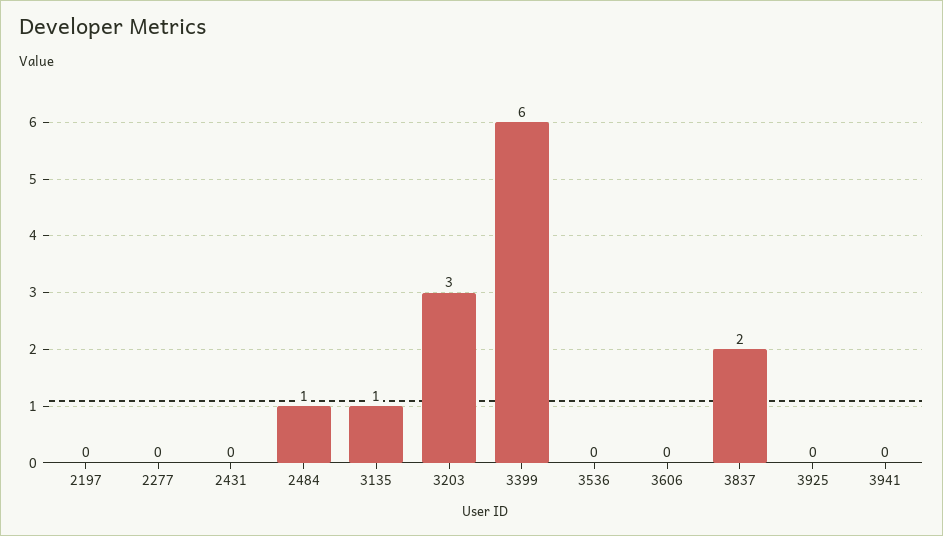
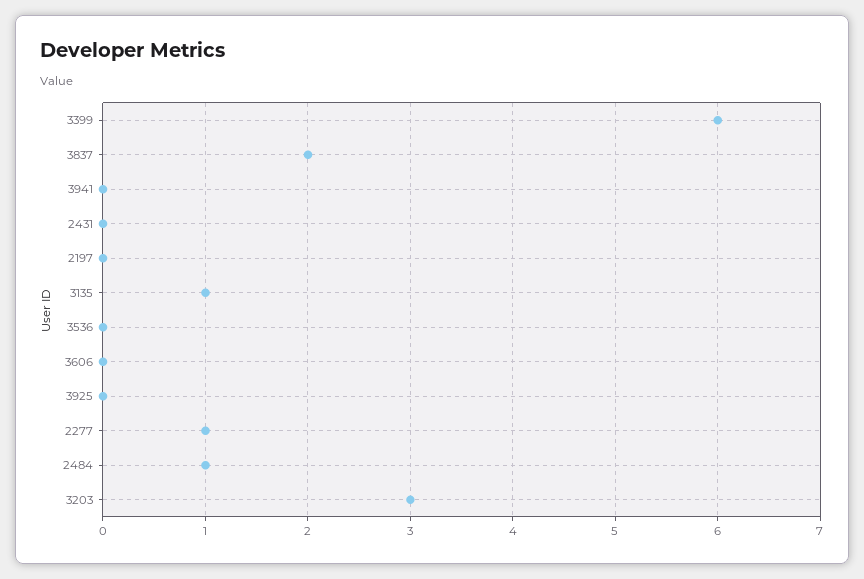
  {
    "2197": 0,
-   "2277": 0,
+   "2277": 1,
    "2431": 0,
    "2484": 1,
    "3135": 1,
    "3203": 3,
    "3399": 6,
    "3536": 0,
    "3606": 0,
    "3837": 2,
    "3925": 0,
    "3941": 0
  }

